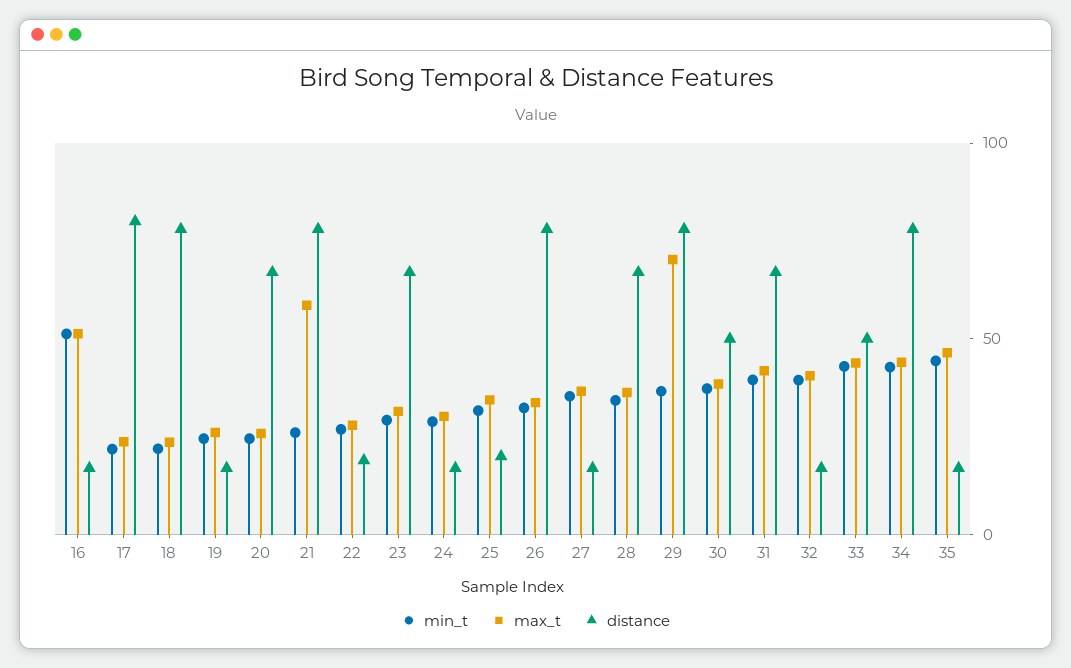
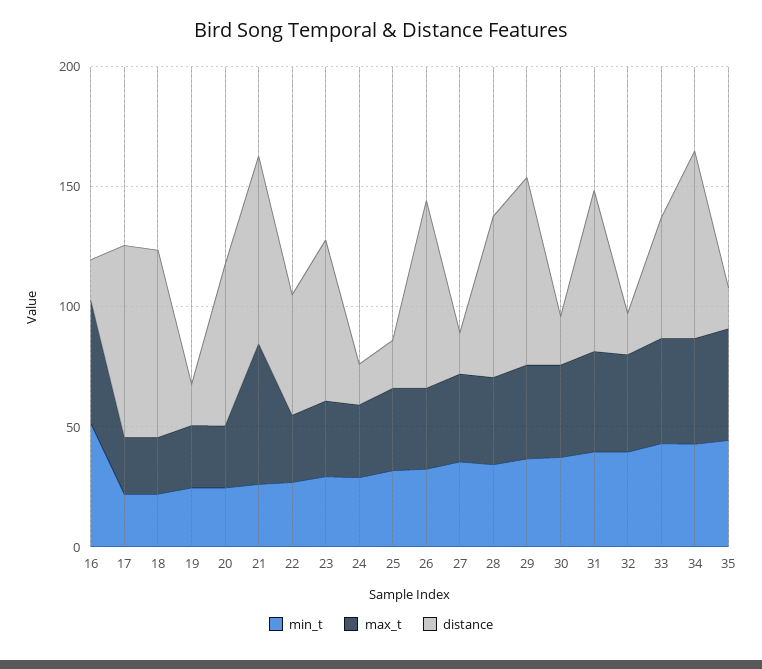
  {
    "min_t": {
      "16": 50,
      "17": 20,
      "18": 20,
      "19": 20,
      "20": 20,
      "21": 30,
      "22": 30,
      "23": 30,
      "24": 30,
      "25": 30,
      "26": 30,
      "27": 40,
      "28": 30,
      "29": 40,
      "30": 40,
      "31": 40,
      "32": 40,
      "33": 40,
      "34": 40,
      "35": 40
    },
    "max_t": {
      "16": 50,
      "17": 20,
      "18": 20,
      "19": 30,
      "20": 30,
      "21": 60,
      "22": 30,
      "23": 30,
      "24": 30,
      "25": 30,
      "26": 30,
      "27": 40,
      "28": 40,
-     "29": 70,
+     "29": 40,
      "30": 40,
      "31": 40,
      "32": 40,
      "33": 40,
      "34": 40,
      "35": 50
    },
    "distance": {
      "16": 20,
      "17": 80,
      "18": 80,
      "19": 20,
      "20": 70,
      "21": 80,
-     "22": 20,
+     "22": 50,
      "23": 70,
      "24": 20,
      "25": 20,
      "26": 80,
      "27": 20,
      "28": 70,
      "29": 80,
-     "30": 50,
+     "30": 20,
      "31": 70,
      "32": 20,
      "33": 50,
      "34": 80,
      "35": 20
    }
  }

